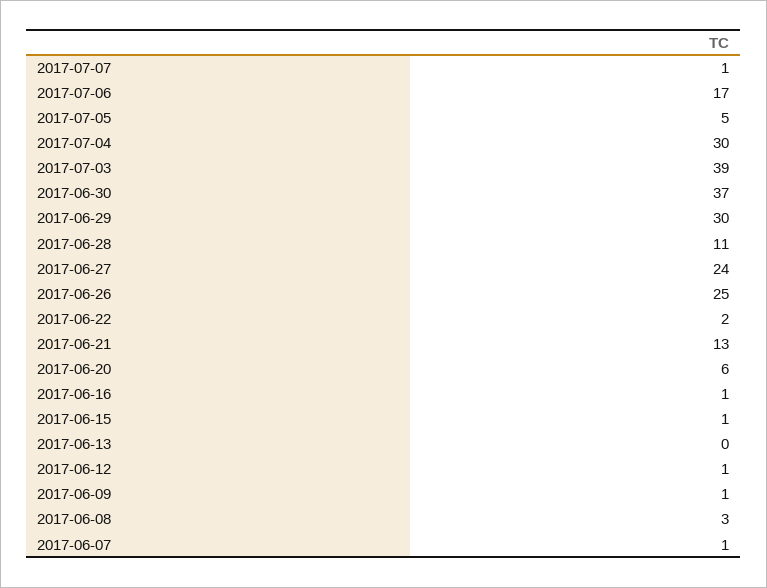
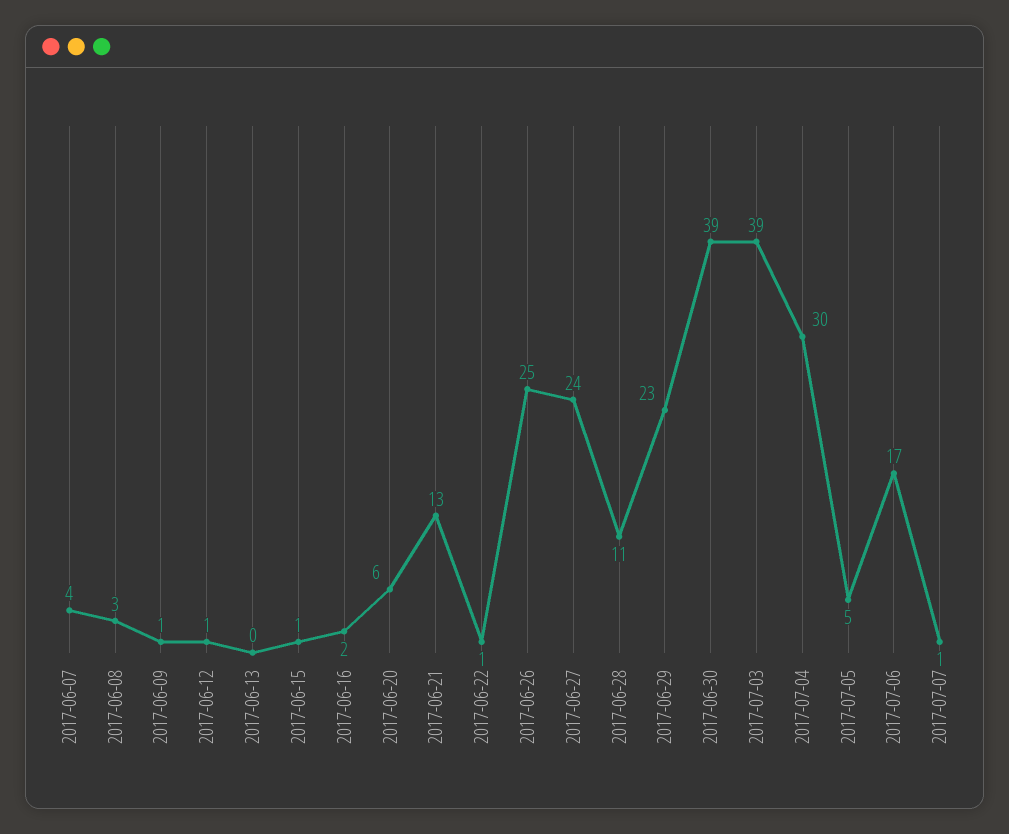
  {
    "2017-07-07": 1,
    "2017-07-06": 17,
    "2017-07-05": 5,
    "2017-07-04": 30,
    "2017-07-03": 39,
-   "2017-06-30": 37,
+   "2017-06-30": 39,
-   "2017-06-29": 30,
+   "2017-06-29": 23,
    "2017-06-28": 11,
    "2017-06-27": 24,
    "2017-06-26": 25,
-   "2017-06-22": 2,
+   "2017-06-22": 1,
    "2017-06-21": 13,
    "2017-06-20": 6,
-   "2017-06-16": 1,
+   "2017-06-16": 2,
    "2017-06-15": 1,
    "2017-06-13": 0,
    "2017-06-12": 1,
    "2017-06-09": 1,
    "2017-06-08": 3,
-   "2017-06-07": 1
+   "2017-06-07": 4
  }

